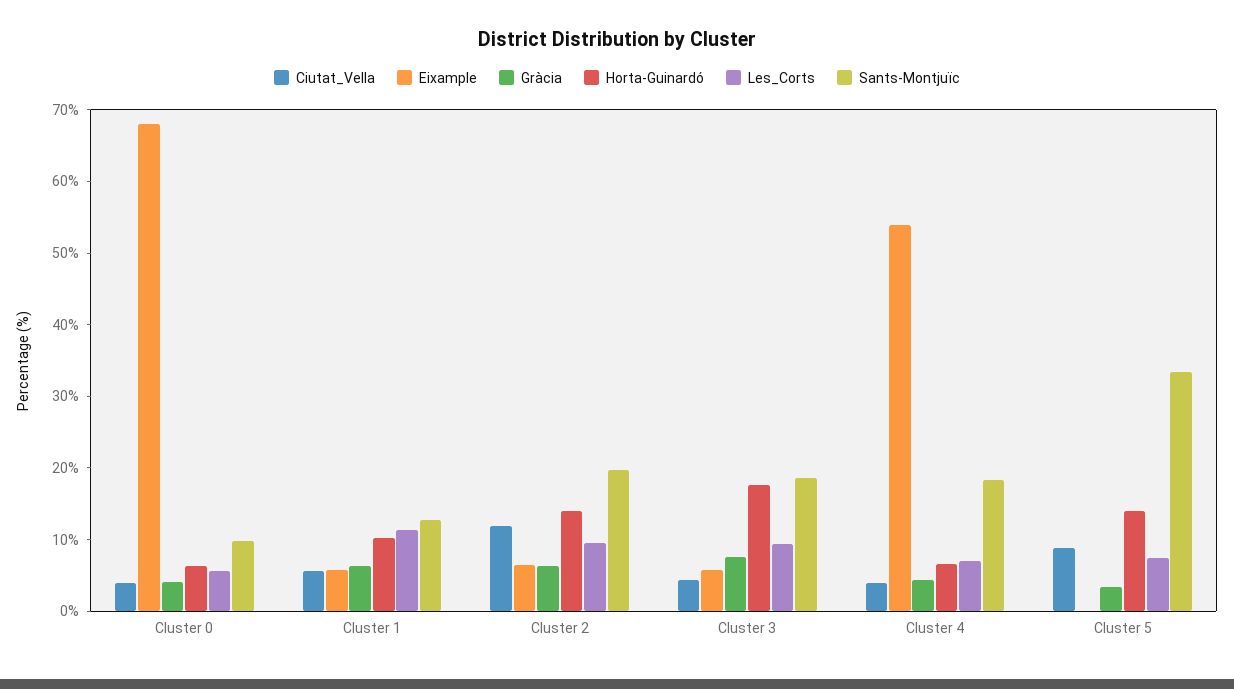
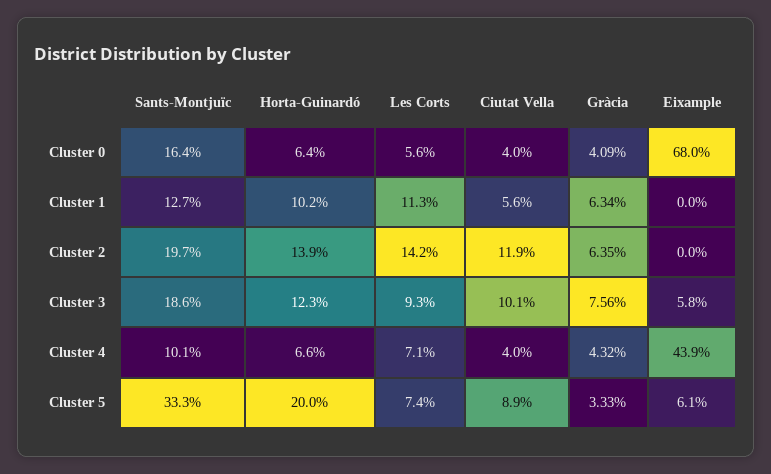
  {
    "Ciutat_Vella": {
      "Cluster 0": 4,
      "Cluster 1": 5.6,
      "Cluster 2": 11.9,
-     "Cluster 3": 4,
+     "Cluster 3": 10.1,
      "Cluster 4": 4,
      "Cluster 5": 8.9
    },
    "Eixample": {
      "Cluster 0": 68,
-     "Cluster 1": 6,
+     "Cluster 1": 0,
-     "Cluster 2": 6,
+     "Cluster 2": 0,
      "Cluster 3": 5.8,
-     "Cluster 4": 54,
+     "Cluster 4": 43.9,
-     "Cluster 5": 0
+     "Cluster 5": 6.1
    },
    "Gràcia": {
      "Cluster 0": 4.09,
      "Cluster 1": 6.34,
      "Cluster 2": 6.35,
      "Cluster 3": 7.56,
      "Cluster 4": 4.32,
      "Cluster 5": 3.33
    },
    "Horta-Guinardó": {
      "Cluster 0": 6.4,
      "Cluster 1": 10.2,
      "Cluster 2": 13.9,
-     "Cluster 3": 18,
+     "Cluster 3": 12.3,
      "Cluster 4": 6.6,
-     "Cluster 5": 14
+     "Cluster 5": 20
    },
    "Les_Corts": {
      "Cluster 0": 5.6,
      "Cluster 1": 11.3,
-     "Cluster 2": 10,
+     "Cluster 2": 14.2,
      "Cluster 3": 9.3,
      "Cluster 4": 7.1,
      "Cluster 5": 7.4
    },
    "Sants-Montjuïc": {
-     "Cluster 0": 10,
+     "Cluster 0": 16.4,
      "Cluster 1": 12.7,
      "Cluster 2": 19.7,
      "Cluster 3": 18.6,
-     "Cluster 4": 18,
+     "Cluster 4": 10.1,
      "Cluster 5": 33.3
    }
  }

